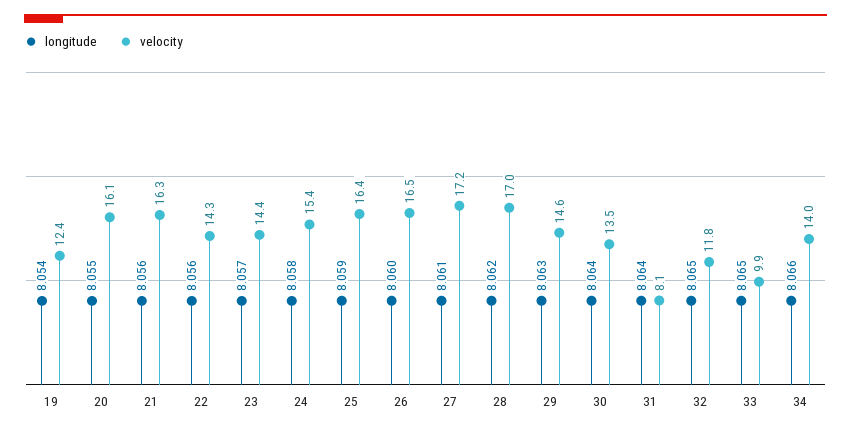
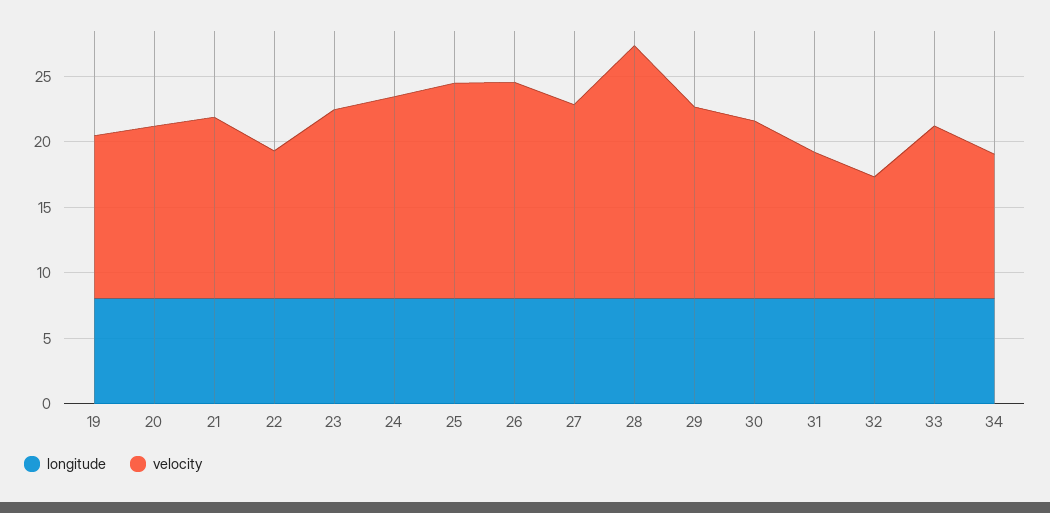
  {
    "longitude": {
      "19": 8.054,
      "20": 8.055,
      "21": 8.056,
      "22": 8.056,
      "23": 8.057,
      "24": 8.058,
      "25": 8.059,
      "26": 8.06,
      "27": 8.061,
      "28": 8.062,
      "29": 8.063,
      "30": 8.064,
      "31": 8.064,
      "32": 8.065,
      "33": 8.065,
      "34": 8.066
    },
    "velocity": {
      "19": 12.4,
-     "20": 16.1,
+     "20": 13,
-     "21": 16.3,
+     "21": 14,
-     "22": 14.3,
+     "22": 11,
      "23": 14.4,
      "24": 15.4,
      "25": 16.4,
      "26": 16.5,
-     "27": 17.2,
+     "27": 15,
-     "28": 17,
+     "28": 19,
      "29": 14.6,
      "30": 13.5,
-     "31": 8.1,
+     "31": 11,
-     "32": 11.8,
+     "32": 9,
-     "33": 9.9,
+     "33": 13,
-     "34": 14
+     "34": 11
    }
  }

